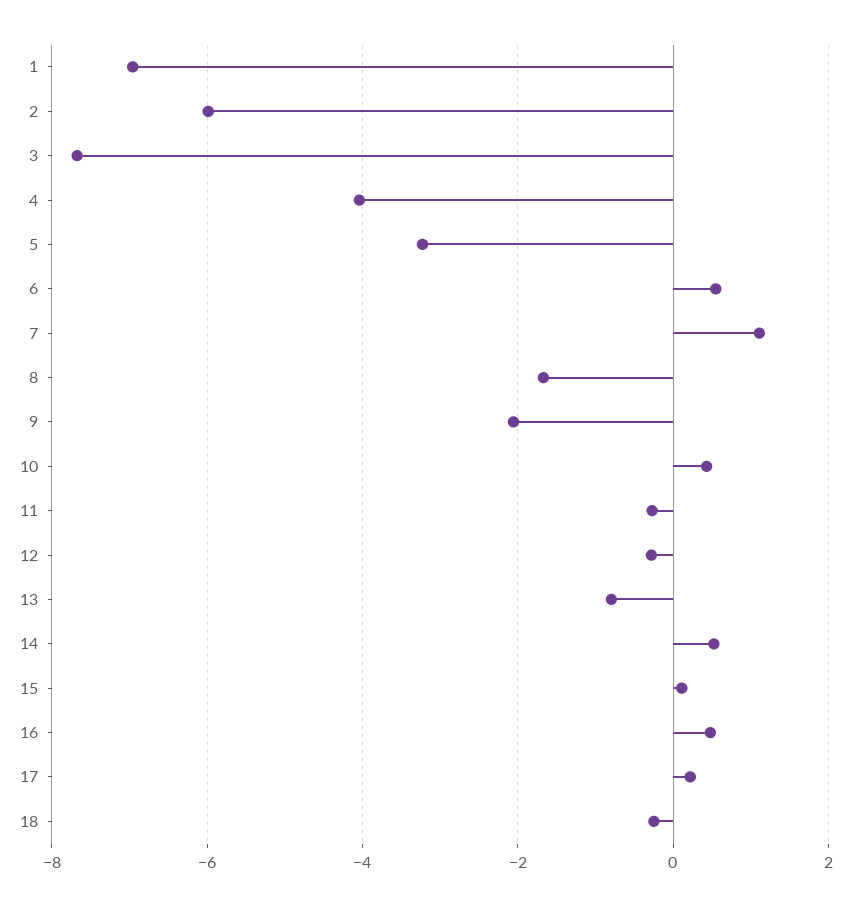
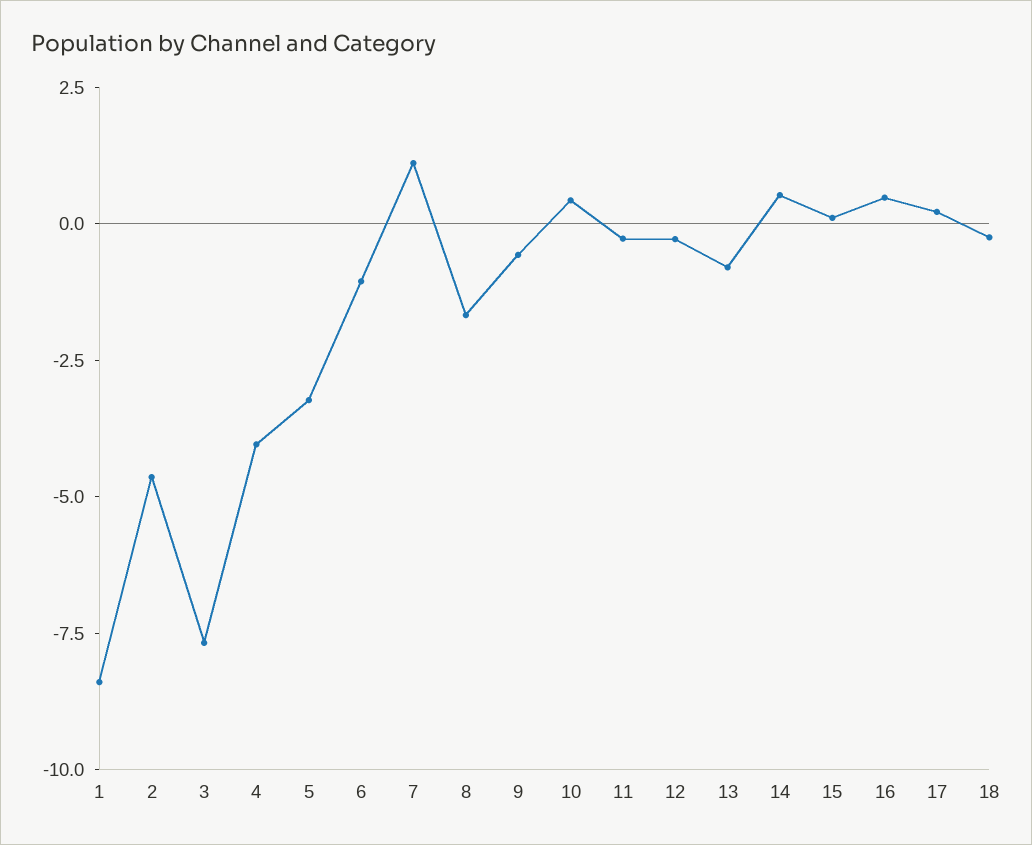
  {
-   "1": -7,
+   "1": -8.5,
-   "2": -6,
+   "2": -4.5,
    "3": -7.6,
    "4": -4,
    "5": -3.2,
-   "6": 0.6,
+   "6": -1,
    "7": 1.2,
    "8": -1.6,
-   "9": -2,
+   "9": -0.5,
    "10": 0.4,
    "11": -0.2,
    "12": -0.2,
    "13": -0.8,
    "14": 0.6,
    "15": 0.2,
    "16": 0.4,
    "17": 0.2,
    "18": -0.2
  }

